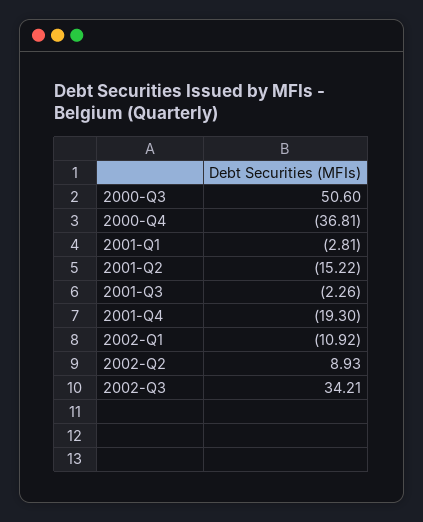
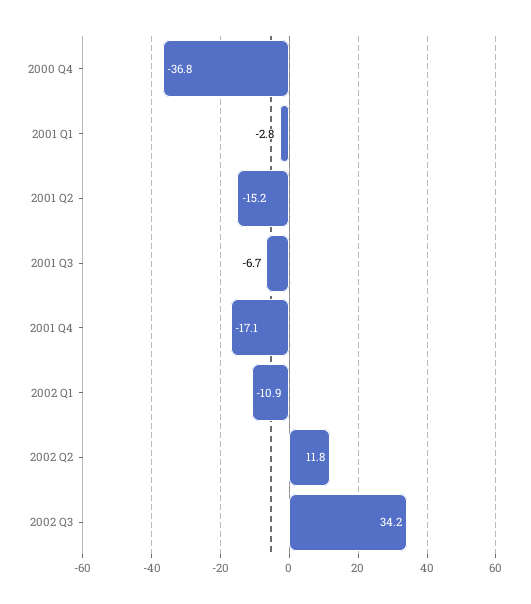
  {
-   "2000-Q3": 50.6,
    "2000-Q4": -36.81,
    "2001-Q1": -2.81,
    "2001-Q2": -15.22,
-   "2001-Q3": -2.26,
+   "2001-Q3": -6.7,
-   "2001-Q4": -19.3,
+   "2001-Q4": -17.1,
    "2002-Q1": -10.92,
-   "2002-Q2": 8.93,
+   "2002-Q2": 11.8,
    "2002-Q3": 34.21
  }

